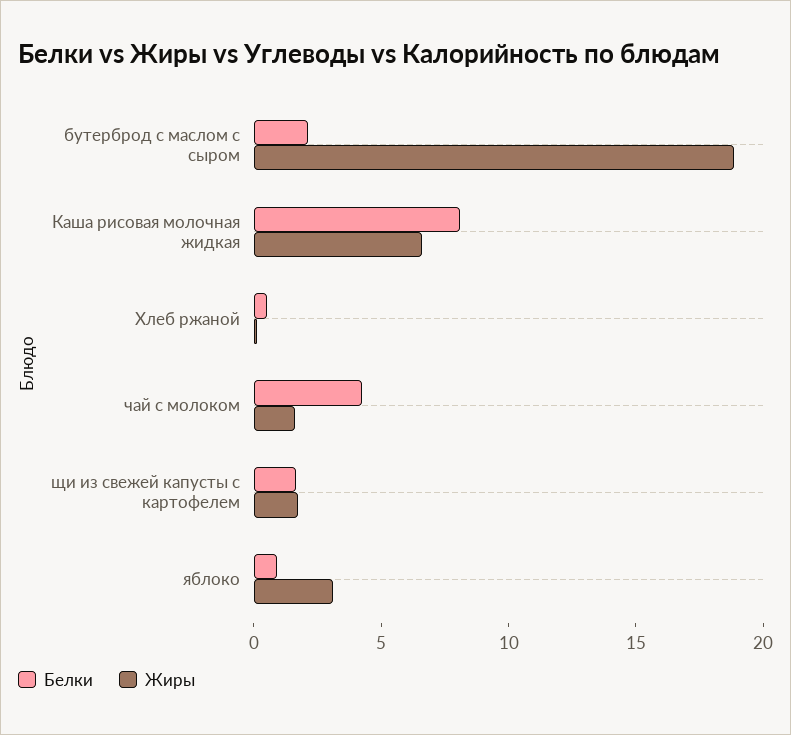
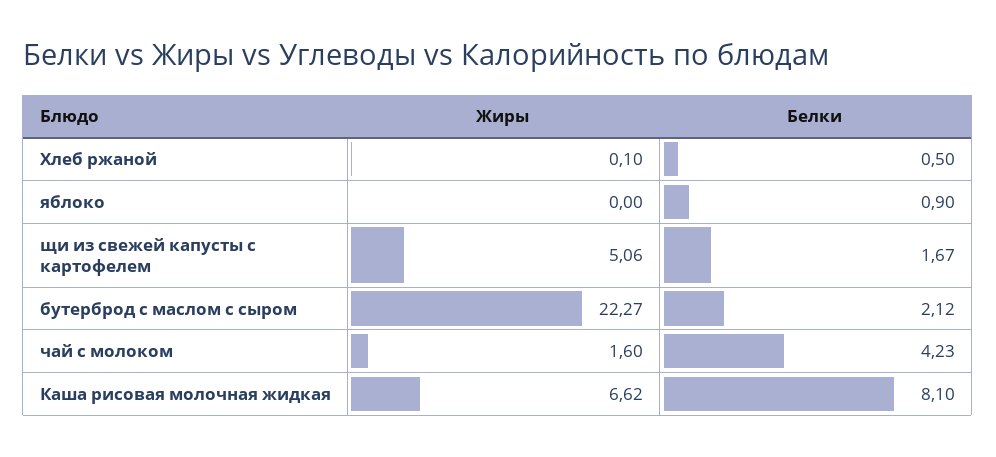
  {
    "Белки": {
      "бутерброд с маслом с сыром": 2.12,
      "Каша рисовая молочная жидкая": 8.1,
      "Хлеб ржаной": 0.5,
      "чай с молоком": 4.23,
      "щи из свежей капусты с картофелем": 1.67,
      "яблоко": 0.9
    },
    "Жиры": {
-     "бутерброд с маслом с сыром": 19,
+     "бутерброд с маслом с сыром": 22.27,
      "Каша рисовая молочная жидкая": 6.62,
      "Хлеб ржаной": 0.1,
      "чай с молоком": 1.6,
-     "щи из свежей капусты с картофелем": 2,
+     "щи из свежей капусты с картофелем": 5.06,
-     "яблоко": 3
+     "яблоко": 0
    }
  }

